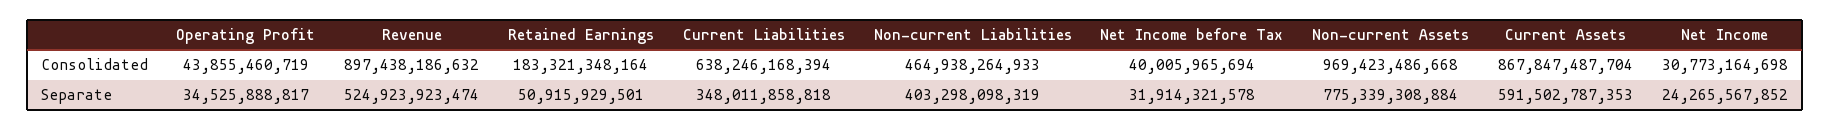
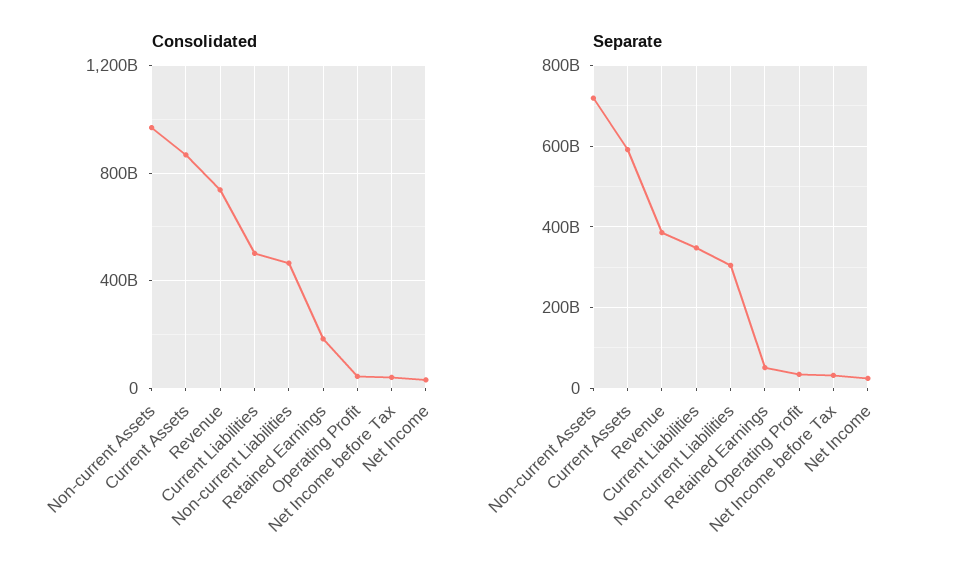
  {
    "Consolidated": {
      "Operating Profit": 43855460719,
-     "Revenue": 897438186632,
+     "Revenue": 750000000000,
      "Retained Earnings": 183321348164,
-     "Current Liabilities": 638246168394,
+     "Current Liabilities": 500000000000,
      "Non-current Liabilities": 464938264933,
      "Net Income before Tax": 40005965694,
      "Non-current Assets": 969423486668,
      "Current Assets": 867847487704,
      "Net Income": 30773164698
    },
    "Separate": {
      "Operating Profit": 34525888817,
-     "Revenue": 524923923474,
+     "Revenue": 380000000000,
      "Retained Earnings": 50915929501,
      "Current Liabilities": 348011858818,
-     "Non-current Liabilities": 403298098319,
+     "Non-current Liabilities": 300000000000,
      "Net Income before Tax": 31914321578,
-     "Non-current Assets": 775339308884,
+     "Non-current Assets": 720000000000,
      "Current Assets": 591502787353,
      "Net Income": 24265567852
    }
  }

